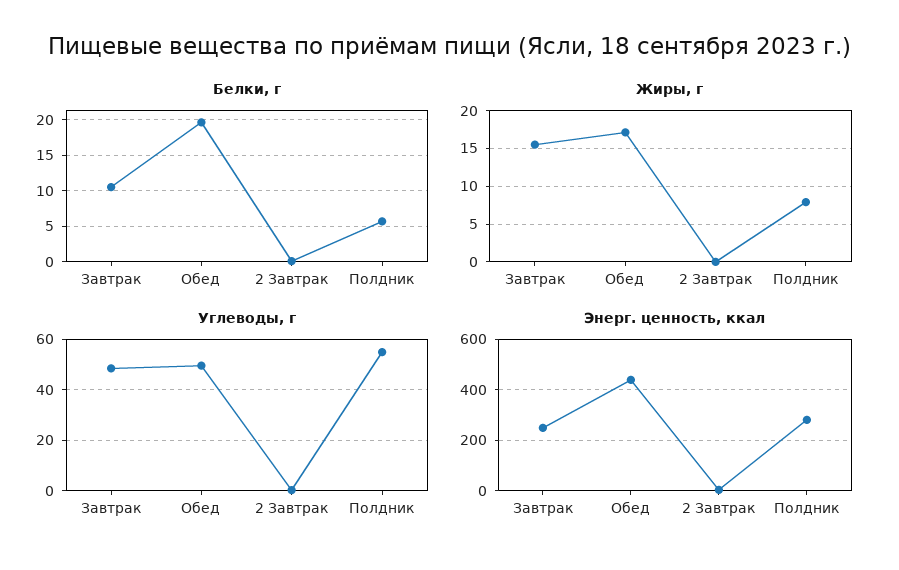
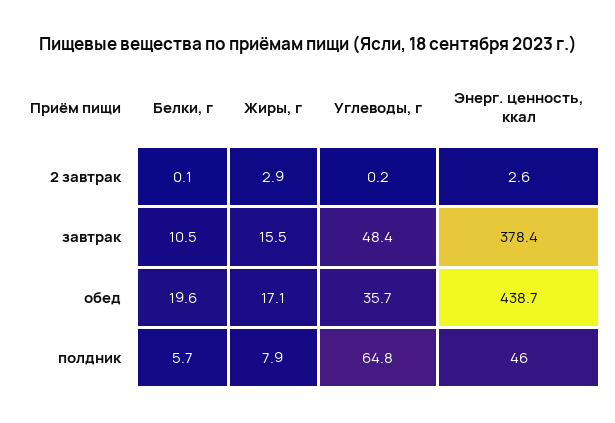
  {
    "Белки, г": {
      "Завтрак": 10.5,
      "Обед": 19.6,
      "2 Завтрак": 0.1,
      "Полдник": 5.7
    },
    "Жиры, г": {
      "Завтрак": 15.5,
      "Обед": 17.1,
-     "2 Завтрак": 0,
+     "2 Завтрак": 2.9,
      "Полдник": 7.9
    },
    "Углеводы, г": {
      "Завтрак": 48.4,
-     "Обед": 50,
+     "Обед": 35.7,
      "2 Завтрак": 0.2,
-     "Полдник": 55
+     "Полдник": 64.8
    },
    "Энерг. ценность, ккал": {
-     "Завтрак": 250,
+     "Завтрак": 378.4,
      "Обед": 438.7,
      "2 Завтрак": 2.6,
-     "Полдник": 275
+     "Полдник": 46
    }
  }

